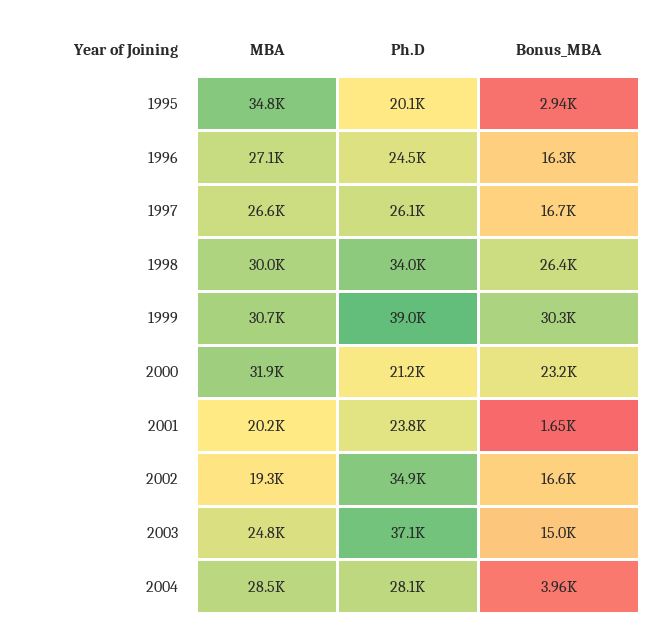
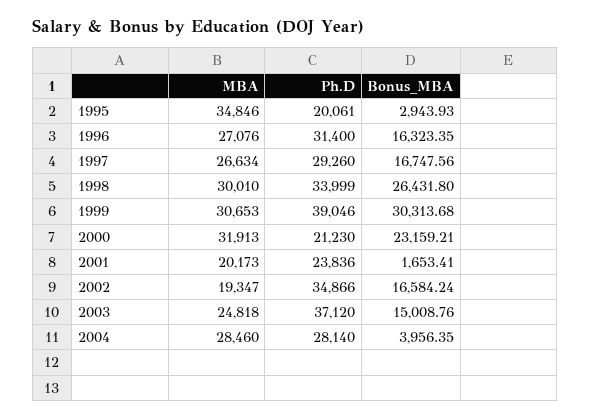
  {
    "MBA": {
      "1995": 34846,
      "1996": 27076,
      "1997": 26634,
      "1998": 30010,
      "1999": 30653,
      "2000": 31913,
      "2001": 20173,
      "2002": 19347,
      "2003": 24818,
      "2004": 28460
    },
    "Ph.D": {
      "1995": 20061,
-     "1996": 24500,
+     "1996": 31400,
-     "1997": 26100,
+     "1997": 29260,
      "1998": 33999,
      "1999": 39046,
      "2000": 21230,
      "2001": 23836,
      "2002": 34866,
      "2003": 37120,
      "2004": 28140
    },
    "Bonus_MBA": {
      "1995": 2943.93,
      "1996": 16323.35,
      "1997": 16747.56,
      "1998": 26431.8,
      "1999": 30313.68,
      "2000": 23159.21,
      "2001": 1653.41,
      "2002": 16584.24,
      "2003": 15008.76,
      "2004": 3956.35
    }
  }

